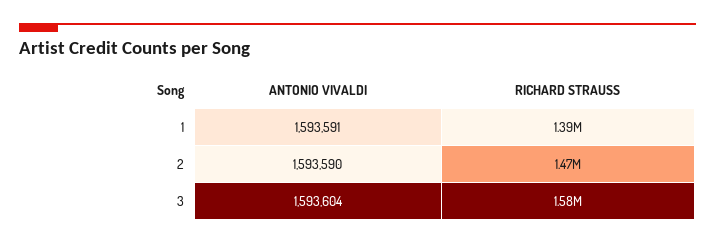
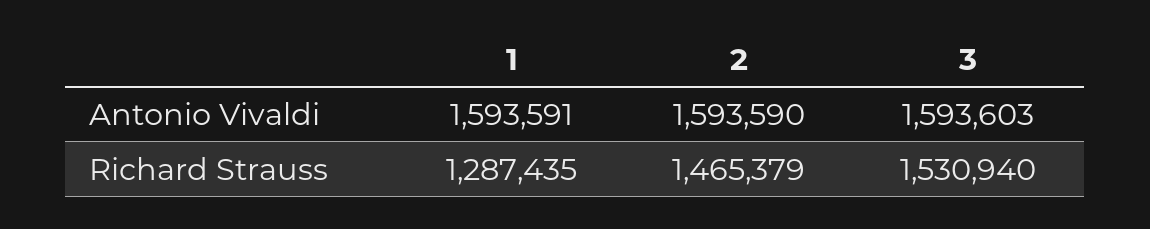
  {
    "ANTONIO VIVALDI": {
      "1": 1593591,
      "2": 1593590,
-     "3": 1593604
+     "3": 1593603
    },
    "RICHARD STRAUSS": {
-     "1": 1390000,
+     "1": 1287435,
      "2": 1465379,
-     "3": 1580000
+     "3": 1530940
    }
  }

